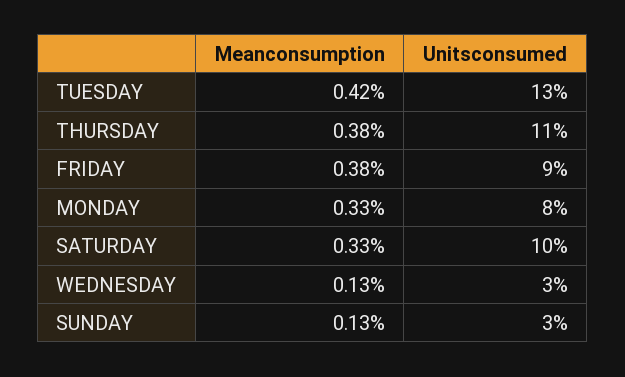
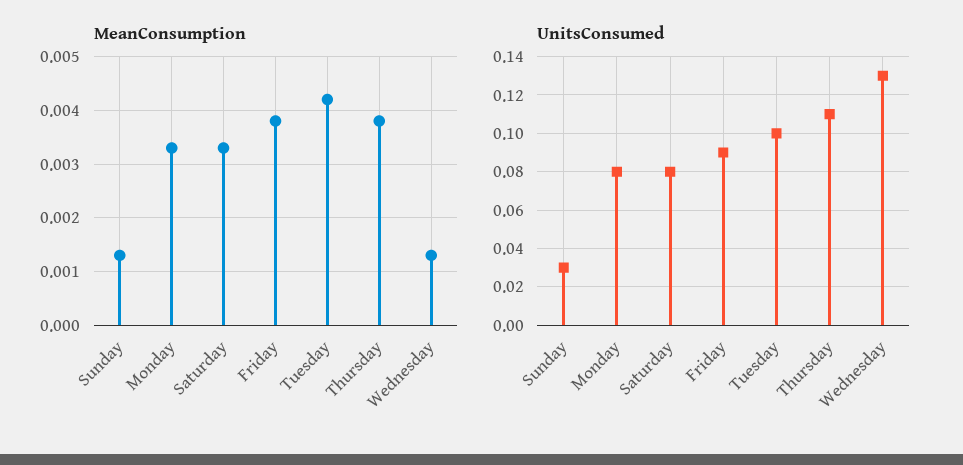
  {
    "Meanconsumption": {
      "TUESDAY": 0.0042,
      "THURSDAY": 0.0038,
      "FRIDAY": 0.0038,
      "MONDAY": 0.0033,
      "SATURDAY": 0.0033,
      "WEDNESDAY": 0.0013,
      "SUNDAY": 0.0013
    },
    "Unitsconsumed": {
-     "TUESDAY": 0.13,
+     "TUESDAY": 0.1,
      "THURSDAY": 0.11,
      "FRIDAY": 0.09,
      "MONDAY": 0.08,
-     "SATURDAY": 0.1,
+     "SATURDAY": 0.08,
-     "WEDNESDAY": 0.03,
+     "WEDNESDAY": 0.13,
      "SUNDAY": 0.03
    }
  }

